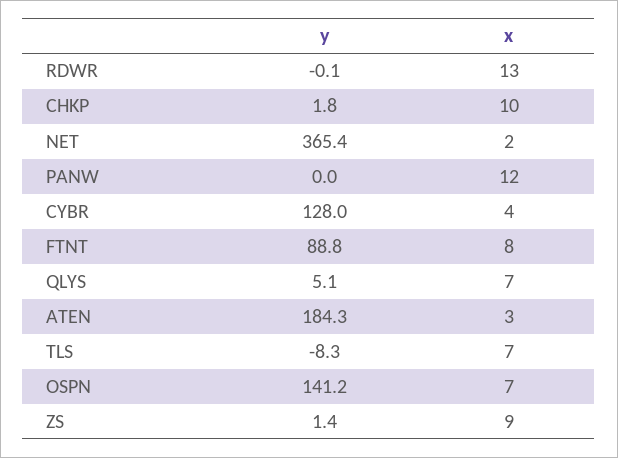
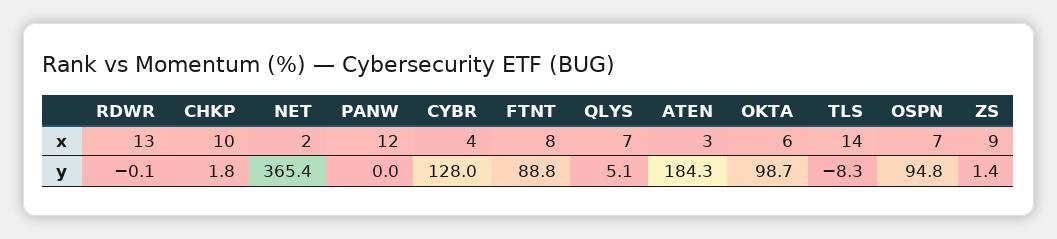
  {
    "y": {
      "RDWR": -0.1,
      "CHKP": 1.8,
      "NET": 365.4,
      "PANW": 0,
      "CYBR": 128,
      "FTNT": 88.8,
      "QLYS": 5.1,
      "ATEN": 184.3,
      "TLS": -8.3,
-     "OSPN": 141.2,
+     "OSPN": 94.8,
-     "ZS": 1.4
+     "ZS": 1.4,
+     "OKTA": 98.7
    },
    "x": {
      "RDWR": 13,
      "CHKP": 10,
      "NET": 2,
      "PANW": 12,
      "CYBR": 4,
      "FTNT": 8,
      "QLYS": 7,
      "ATEN": 3,
-     "TLS": 7,
+     "TLS": 14,
      "OSPN": 7,
-     "ZS": 9
+     "ZS": 9,
+     "OKTA": 6
    }
  }

